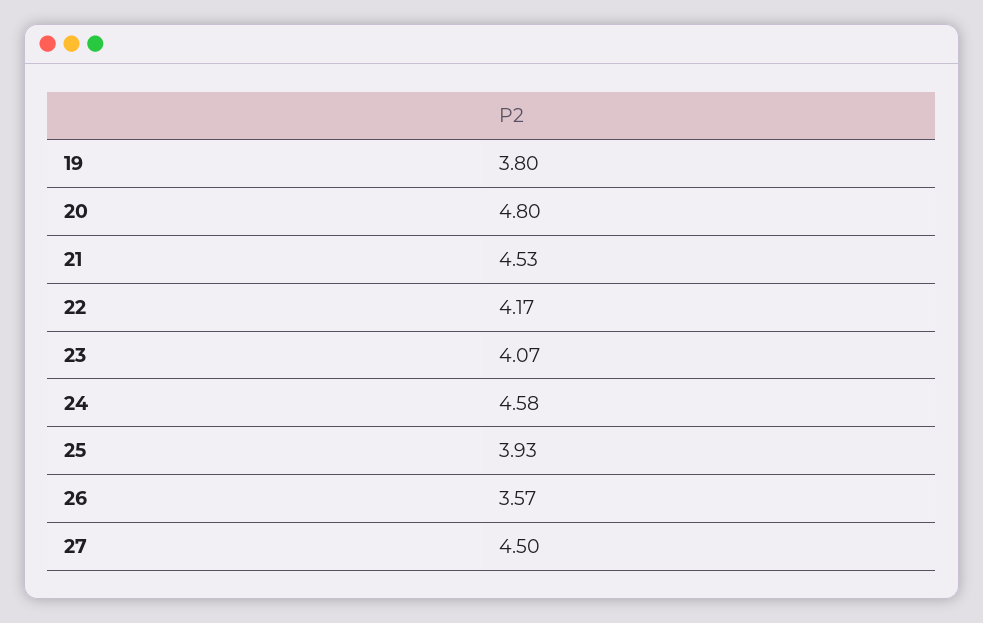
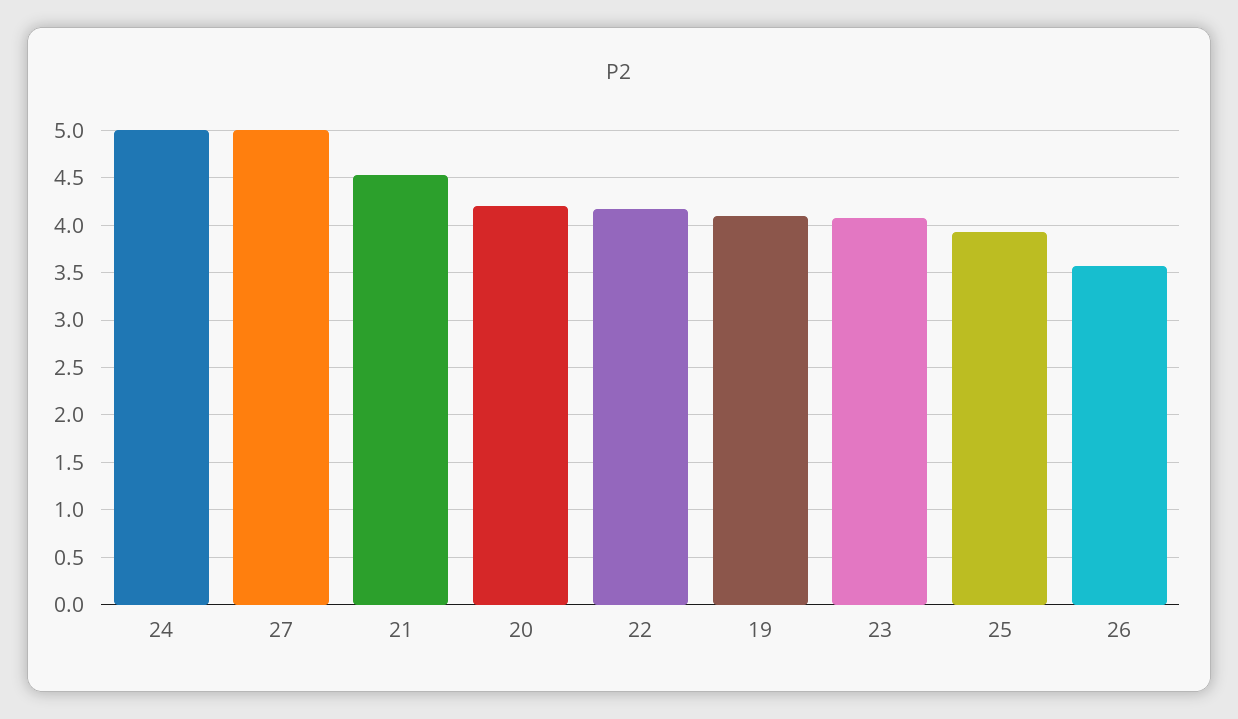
  {
-   "19": 3.8,
+   "19": 4.1,
-   "20": 4.8,
+   "20": 4.2,
    "21": 4.53,
    "22": 4.17,
    "23": 4.07,
-   "24": 4.58,
+   "24": 5,
    "25": 3.93,
    "26": 3.57,
-   "27": 4.5
+   "27": 5
  }

